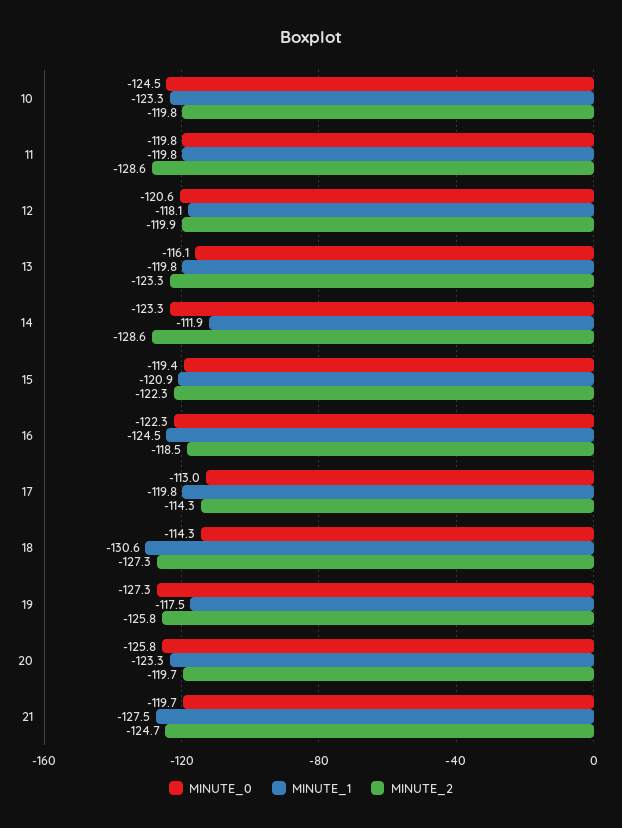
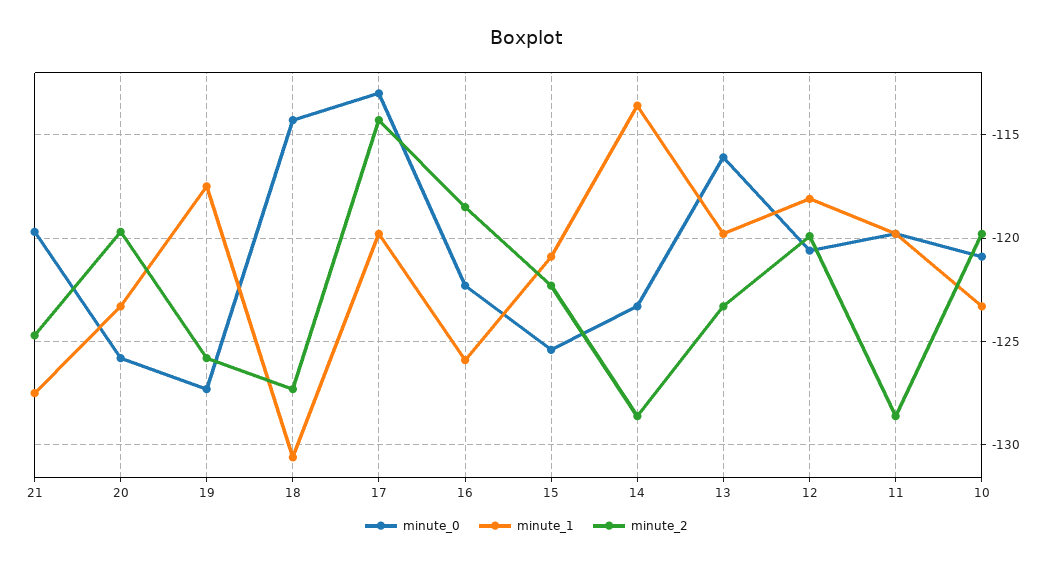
  {
    "MINUTE_0": {
-     "10": -124.5,
+     "10": -121,
      "11": -119.8,
      "12": -120.6,
      "13": -116.1,
      "14": -123.3,
-     "15": -119.4,
+     "15": -125.5,
      "16": -122.3,
      "17": -113,
      "18": -114.3,
      "19": -127.3,
      "20": -125.8,
      "21": -119.7
    },
    "MINUTE_1": {
      "10": -123.3,
      "11": -119.8,
      "12": -118.1,
      "13": -119.8,
-     "14": -111.9,
+     "14": -113.5,
      "15": -120.9,
-     "16": -124.5,
+     "16": -126,
      "17": -119.8,
      "18": -130.6,
      "19": -117.5,
      "20": -123.3,
      "21": -127.5
    },
    "MINUTE_2": {
      "10": -119.8,
      "11": -128.6,
      "12": -119.9,
      "13": -123.3,
      "14": -128.6,
      "15": -122.3,
      "16": -118.5,
      "17": -114.3,
      "18": -127.3,
      "19": -125.8,
      "20": -119.7,
      "21": -124.7
    }
  }

